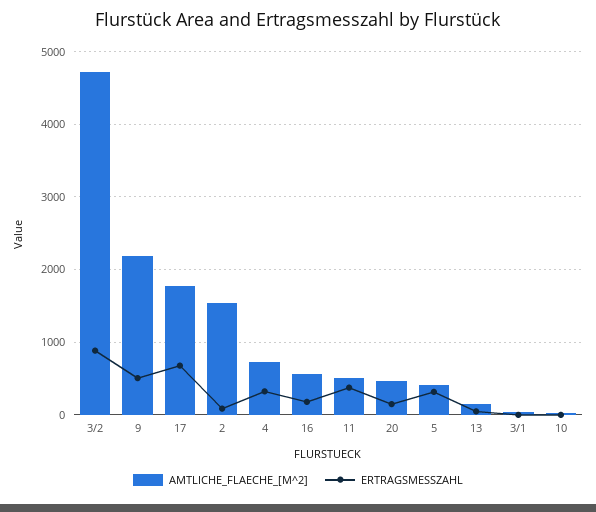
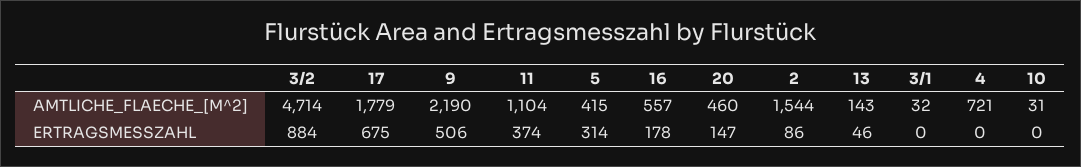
  {
    "AMTLICHE_FLAECHE_[M^2]": {
      "3/2": 4714,
      "9": 2190,
      "17": 1779,
      "2": 1544,
      "4": 721,
      "16": 557,
-     "11": 500,
+     "11": 1104,
      "20": 460,
      "5": 415,
      "13": 143,
      "3/1": 32,
      "10": 31
    },
    "ERTRAGSMESSZAHL": {
      "3/2": 884,
      "9": 506,
      "17": 675,
      "2": 86,
-     "4": 300,
+     "4": 0,
      "16": 178,
      "11": 374,
      "20": 147,
      "5": 314,
      "13": 46,
      "3/1": 0,
      "10": 0
    }
  }

